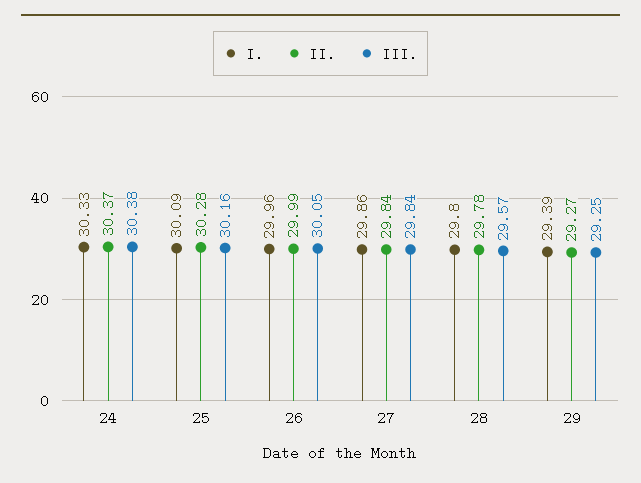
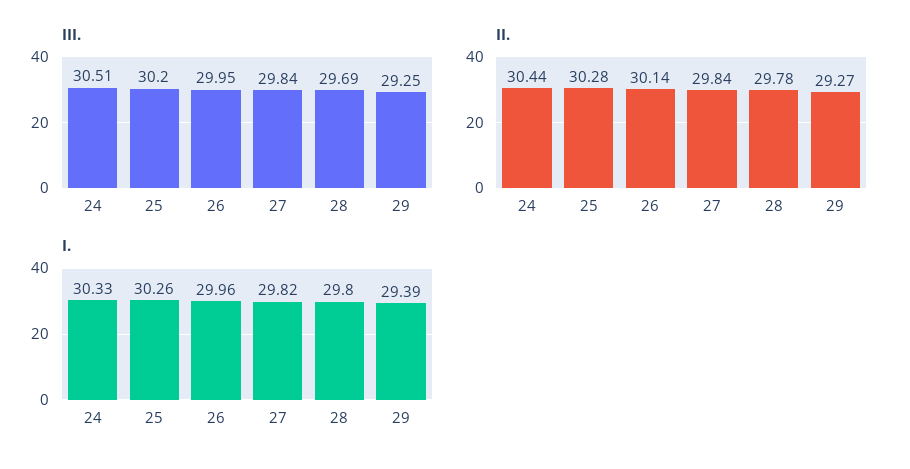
  {
    "I.": {
      "24": 30.33,
-     "25": 30.09,
+     "25": 30.26,
      "26": 29.96,
-     "27": 29.86,
+     "27": 29.82,
      "28": 29.8,
      "29": 29.39
    },
    "II.": {
-     "24": 30.37,
+     "24": 30.44,
      "25": 30.28,
-     "26": 29.99,
+     "26": 30.14,
      "27": 29.84,
      "28": 29.78,
      "29": 29.27
    },
    "III.": {
-     "24": 30.38,
+     "24": 30.51,
-     "25": 30.16,
+     "25": 30.2,
-     "26": 30.05,
+     "26": 29.95,
      "27": 29.84,
-     "28": 29.57,
+     "28": 29.69,
      "29": 29.25
    }
  }

